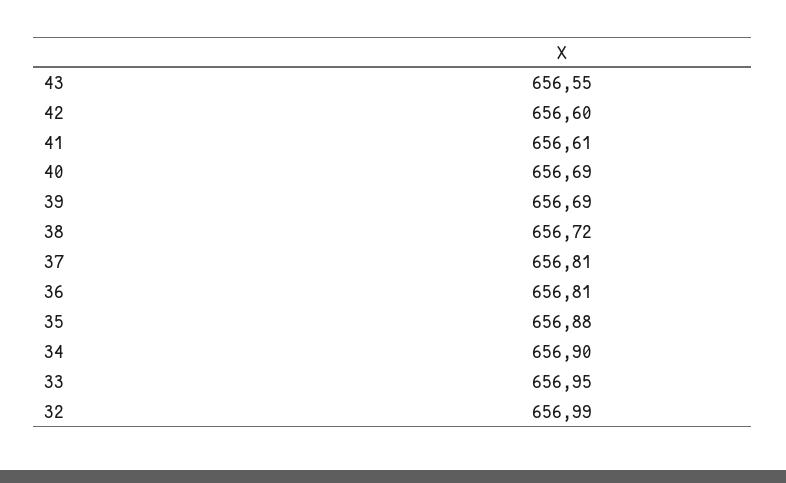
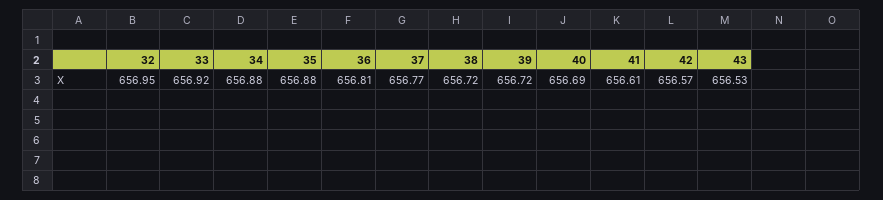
  {
-   "43": 656.55,
+   "43": 656.53,
-   "42": 656.6,
+   "42": 656.57,
    "41": 656.61,
    "40": 656.69,
-   "39": 656.69,
+   "39": 656.72,
    "38": 656.72,
-   "37": 656.81,
+   "37": 656.77,
    "36": 656.81,
    "35": 656.88,
-   "34": 656.9,
+   "34": 656.88,
-   "33": 656.95,
+   "33": 656.92,
-   "32": 656.99
+   "32": 656.95
  }

